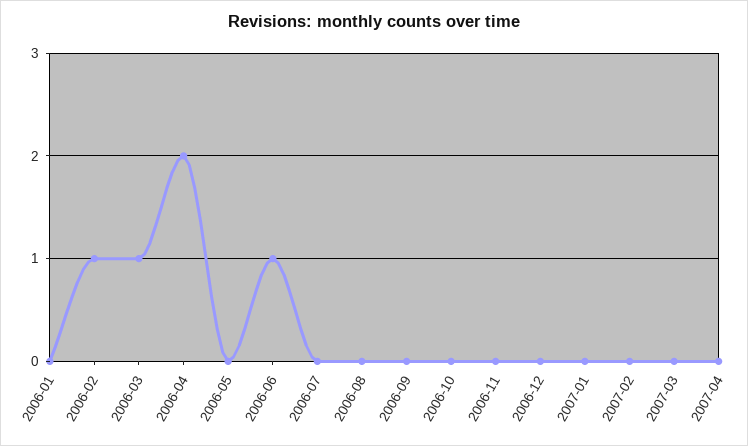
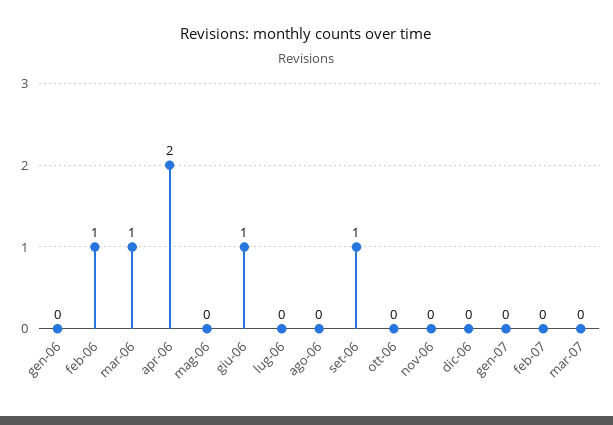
  {
    "2006-01": 0,
    "2006-02": 1,
    "2006-03": 1,
    "2006-04": 2,
    "2006-05": 0,
    "2006-06": 1,
    "2006-07": 0,
    "2006-08": 0,
-   "2006-09": 0,
+   "2006-09": 1,
    "2006-10": 0,
    "2006-11": 0,
    "2006-12": 0,
    "2007-01": 0,
    "2007-02": 0,
-   "2007-03": 0,
+   "2007-03": 0
-   "2007-04": 0
  }

